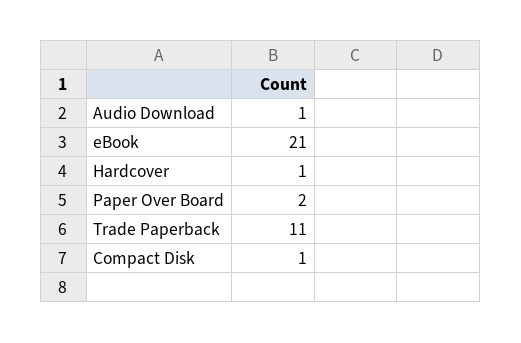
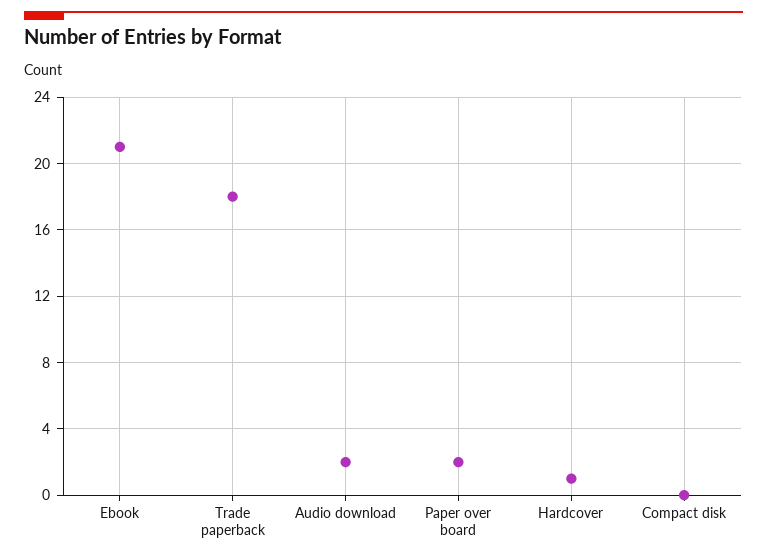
  {
-   "Audio Download": 1,
+   "Audio Download": 2,
    "eBook": 21,
    "Hardcover": 1,
    "Paper Over Board": 2,
-   "Trade Paperback": 11,
+   "Trade Paperback": 18,
-   "Compact Disk": 1
+   "Compact Disk": 0
  }

